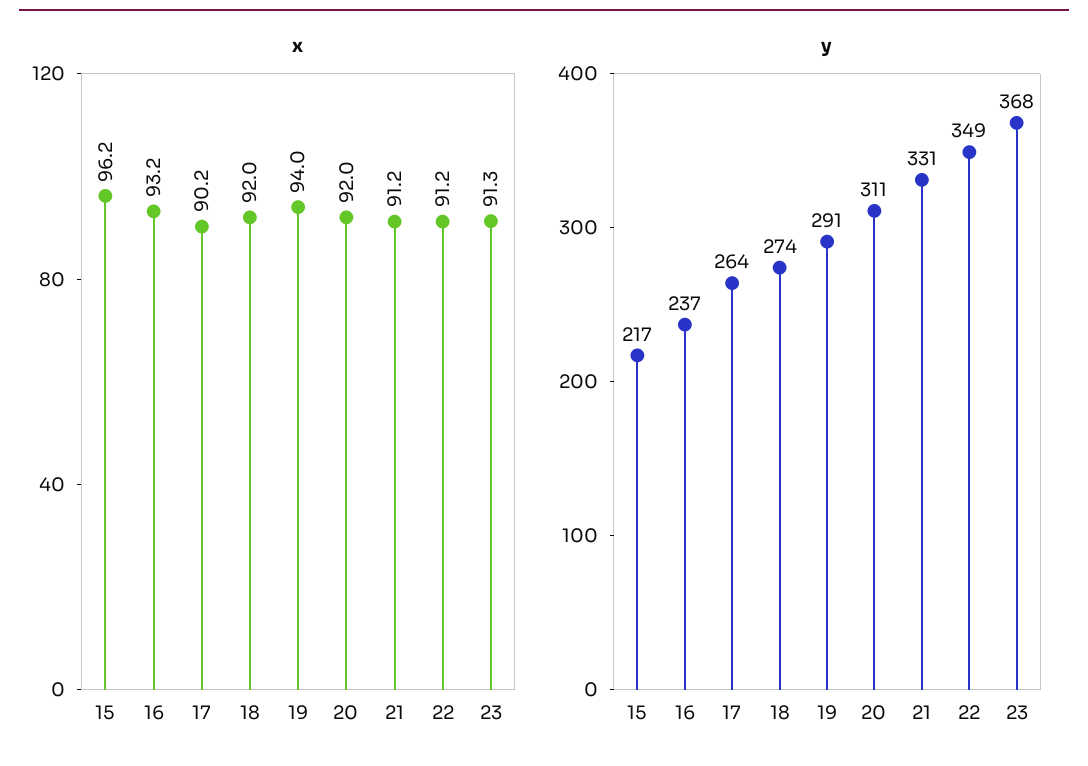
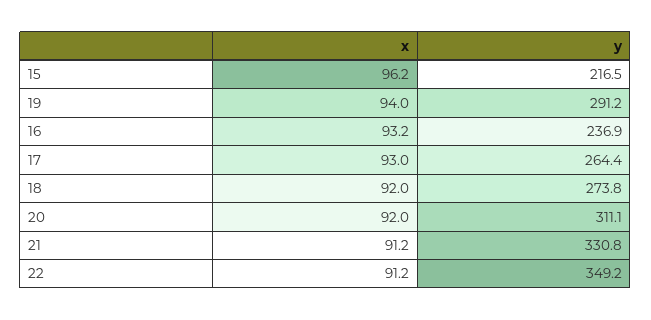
  {
    "x": {
      "15": 96.2,
      "16": 93.2,
-     "17": 90.2,
+     "17": 93,
      "18": 92,
      "19": 94,
      "20": 92,
      "21": 91.2,
-     "22": 91.2,
+     "22": 91.2
-     "23": 91.3
    },
    "y": {
      "15": 216.5,
      "16": 236.9,
      "17": 264.4,
      "18": 273.8,
      "19": 291.2,
      "20": 311.1,
      "21": 330.8,
-     "22": 349.2,
+     "22": 349.2
-     "23": 368
    }
  }

